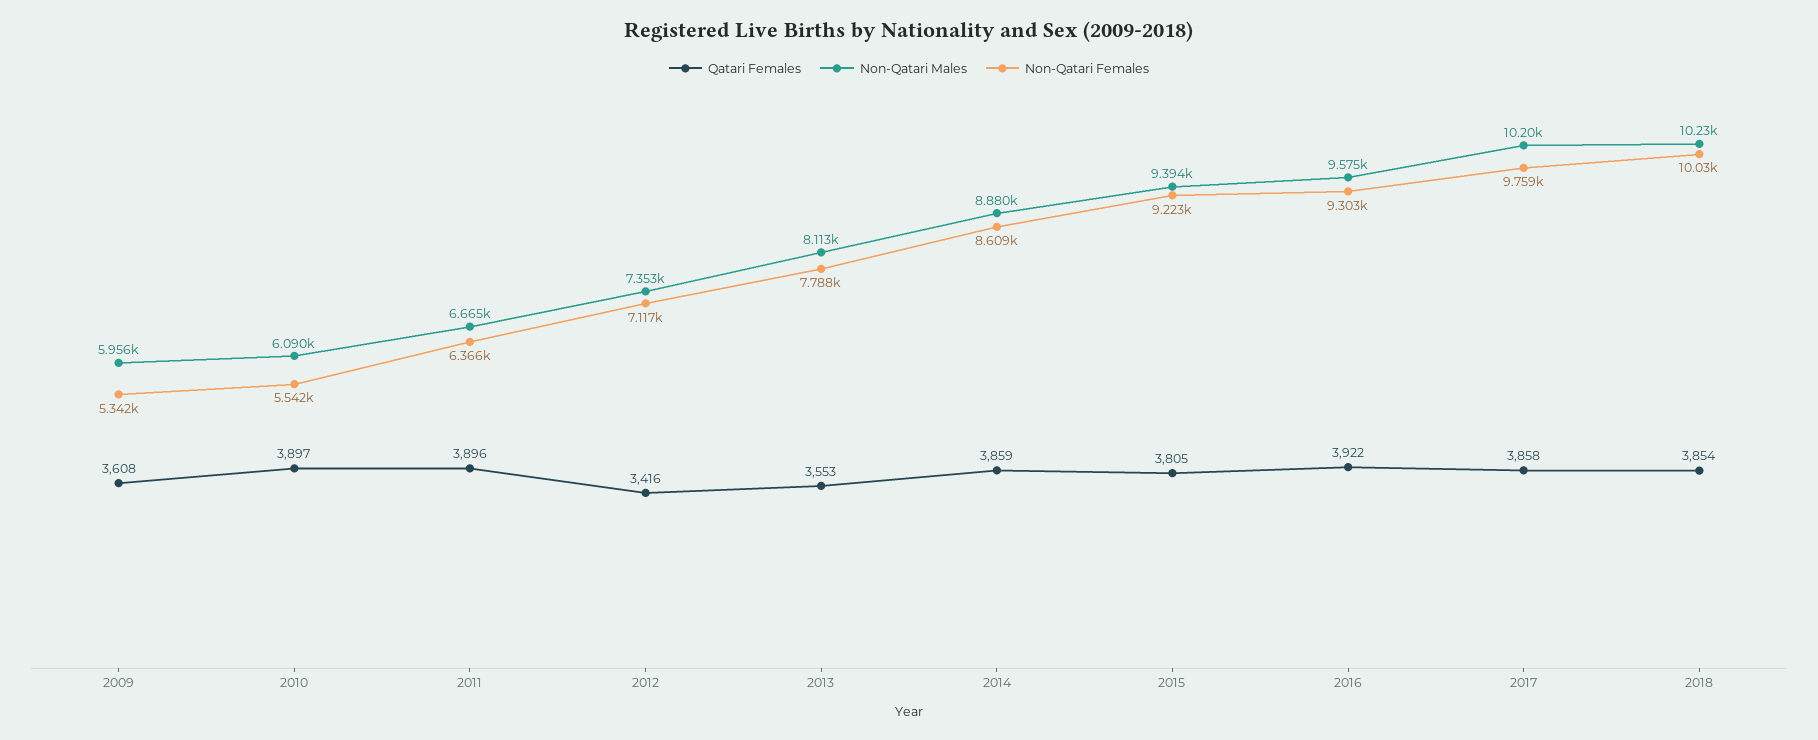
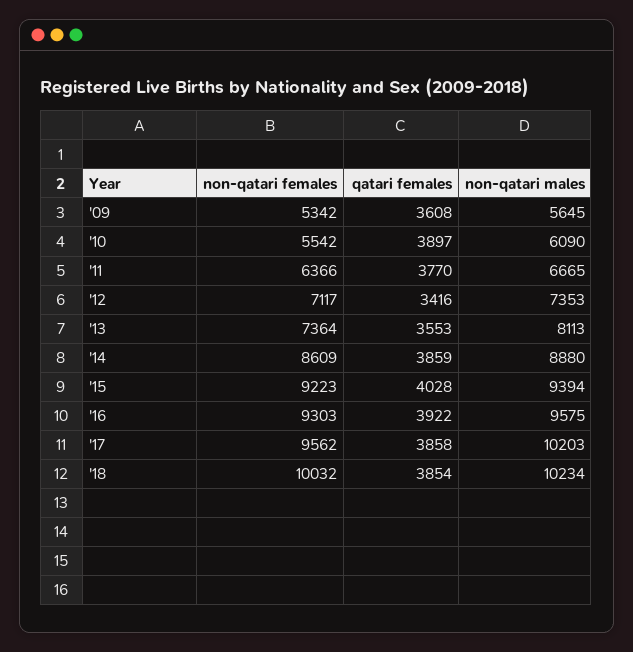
  {
    "Qatari Females": {
      "2009": 3608,
      "2010": 3897,
-     "2011": 3896,
+     "2011": 3770,
      "2012": 3416,
      "2013": 3553,
      "2014": 3859,
-     "2015": 3805,
+     "2015": 4028,
      "2016": 3922,
      "2017": 3858,
      "2018": 3854
    },
    "Non-Qatari Males": {
-     "2009": 5956,
+     "2009": 5645,
      "2010": 6090,
      "2011": 6665,
      "2012": 7353,
      "2013": 8113,
      "2014": 8880,
      "2015": 9394,
      "2016": 9575,
      "2017": 10203,
      "2018": 10234
    },
    "Non-Qatari Females": {
      "2009": 5342,
      "2010": 5542,
      "2011": 6366,
      "2012": 7117,
-     "2013": 7788,
+     "2013": 7364,
      "2014": 8609,
      "2015": 9223,
      "2016": 9303,
-     "2017": 9759,
+     "2017": 9562,
      "2018": 10032
    }
  }

